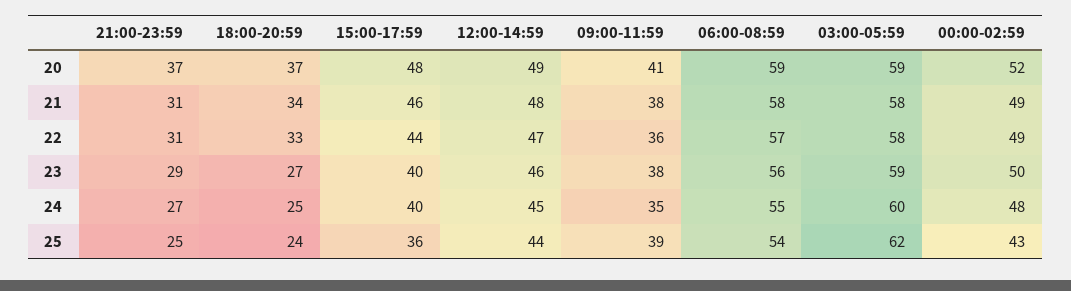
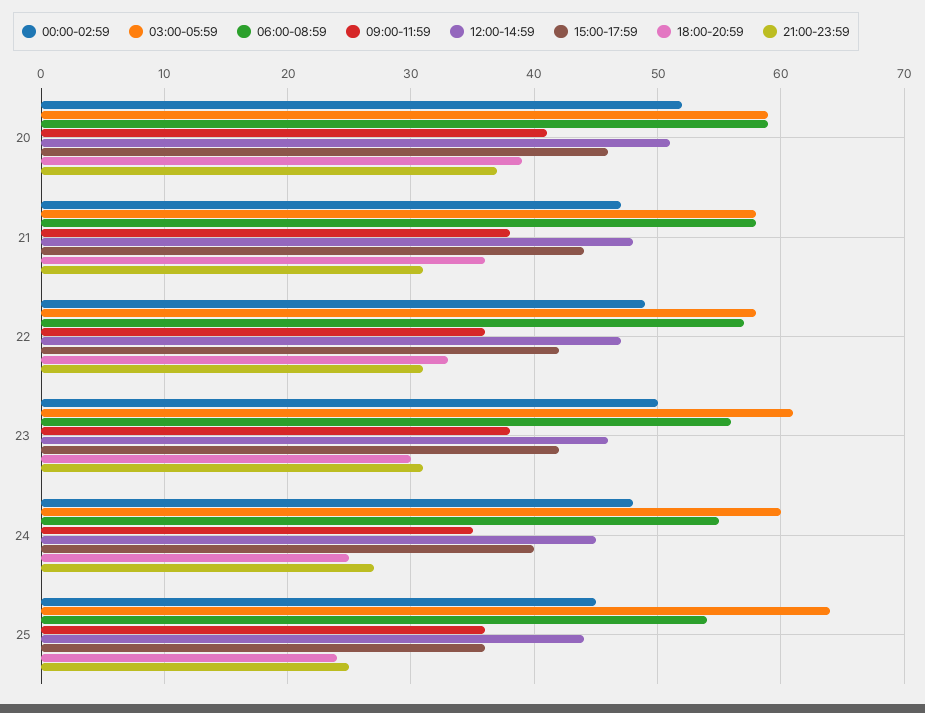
  {
    "21:00-23:59": {
      "20": 37,
      "21": 31,
      "22": 31,
-     "23": 29,
+     "23": 31,
      "24": 27,
      "25": 25
    },
    "18:00-20:59": {
-     "20": 37,
+     "20": 39,
-     "21": 34,
+     "21": 36,
      "22": 33,
-     "23": 27,
+     "23": 30,
      "24": 25,
      "25": 24
    },
    "15:00-17:59": {
-     "20": 48,
+     "20": 46,
-     "21": 46,
+     "21": 44,
-     "22": 44,
+     "22": 42,
-     "23": 40,
+     "23": 42,
      "24": 40,
      "25": 36
    },
    "12:00-14:59": {
-     "20": 49,
+     "20": 51,
      "21": 48,
      "22": 47,
      "23": 46,
      "24": 45,
      "25": 44
    },
    "09:00-11:59": {
      "20": 41,
      "21": 38,
      "22": 36,
      "23": 38,
      "24": 35,
-     "25": 39
+     "25": 36
    },
    "06:00-08:59": {
      "20": 59,
      "21": 58,
      "22": 57,
      "23": 56,
      "24": 55,
      "25": 54
    },
    "03:00-05:59": {
      "20": 59,
      "21": 58,
      "22": 58,
-     "23": 59,
+     "23": 61,
      "24": 60,
-     "25": 62
+     "25": 64
    },
    "00:00-02:59": {
      "20": 52,
-     "21": 49,
+     "21": 47,
      "22": 49,
      "23": 50,
      "24": 48,
-     "25": 43
+     "25": 45
    }
  }

